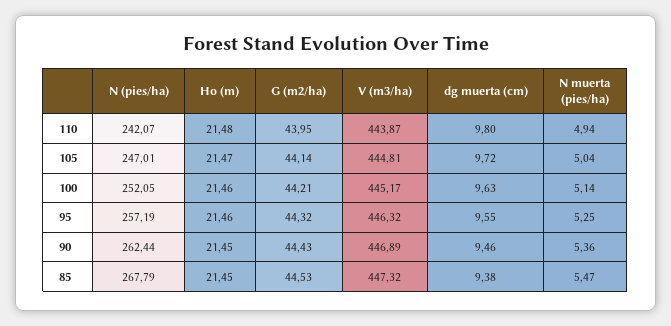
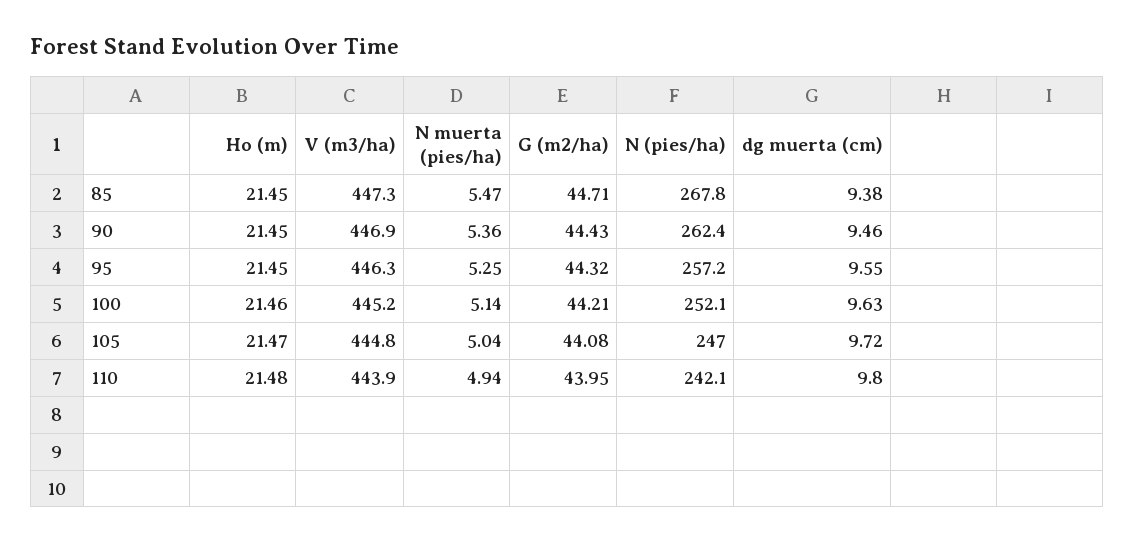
  {
    "N (pies/ha)": {
      "110": 242.07,
      "105": 247.01,
      "100": 252.05,
      "95": 257.19,
      "90": 262.44,
      "85": 267.79
    },
    "Ho (m)": {
      "110": 21.48,
      "105": 21.47,
      "100": 21.46,
-     "95": 21.46,
+     "95": 21.45,
      "90": 21.45,
      "85": 21.45
    },
    "G (m2/ha)": {
      "110": 43.95,
-     "105": 44.14,
+     "105": 44.08,
      "100": 44.21,
      "95": 44.32,
      "90": 44.43,
-     "85": 44.53
+     "85": 44.71
    },
    "V (m3/ha)": {
      "110": 443.87,
      "105": 444.81,
      "100": 445.17,
      "95": 446.32,
      "90": 446.89,
      "85": 447.32
    },
    "dg muerta (cm)": {
      "110": 9.8,
      "105": 9.72,
      "100": 9.63,
      "95": 9.55,
      "90": 9.46,
      "85": 9.38
    },
    "N muerta (pies/ha)": {
      "110": 4.94,
      "105": 5.04,
      "100": 5.14,
      "95": 5.25,
      "90": 5.36,
      "85": 5.47
    }
  }

